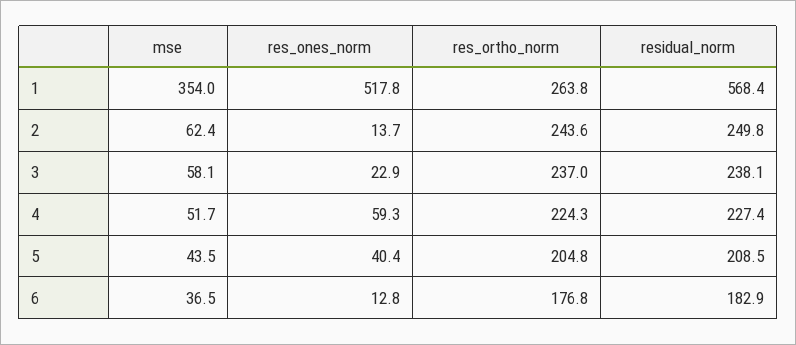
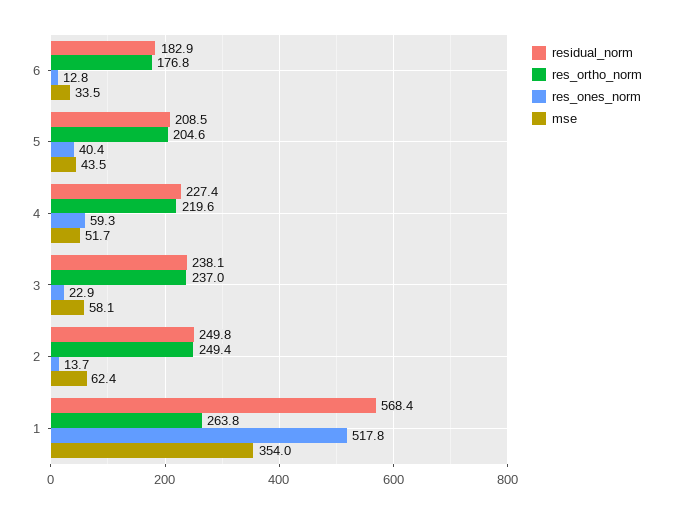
  {
    "mse": {
      "1": 354,
      "2": 62.4,
      "3": 58.1,
      "4": 51.7,
      "5": 43.5,
-     "6": 36.5
+     "6": 33.5
    },
    "res_ones_norm": {
      "1": 517.8,
      "2": 13.7,
      "3": 22.9,
      "4": 59.3,
      "5": 40.4,
      "6": 12.8
    },
    "res_ortho_norm": {
      "1": 263.8,
-     "2": 243.6,
+     "2": 249.4,
      "3": 237,
-     "4": 224.3,
+     "4": 219.6,
-     "5": 204.8,
+     "5": 204.6,
      "6": 176.8
    },
    "residual_norm": {
      "1": 568.4,
      "2": 249.8,
      "3": 238.1,
      "4": 227.4,
      "5": 208.5,
      "6": 182.9
    }
  }

